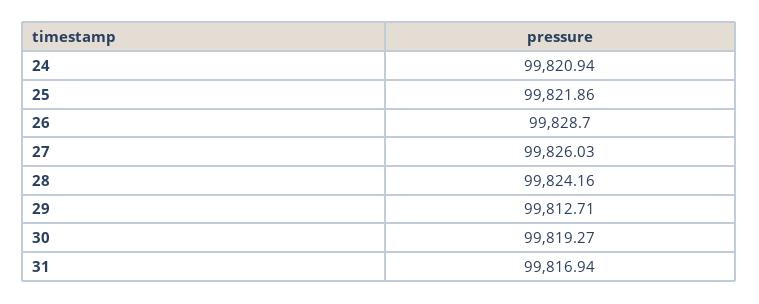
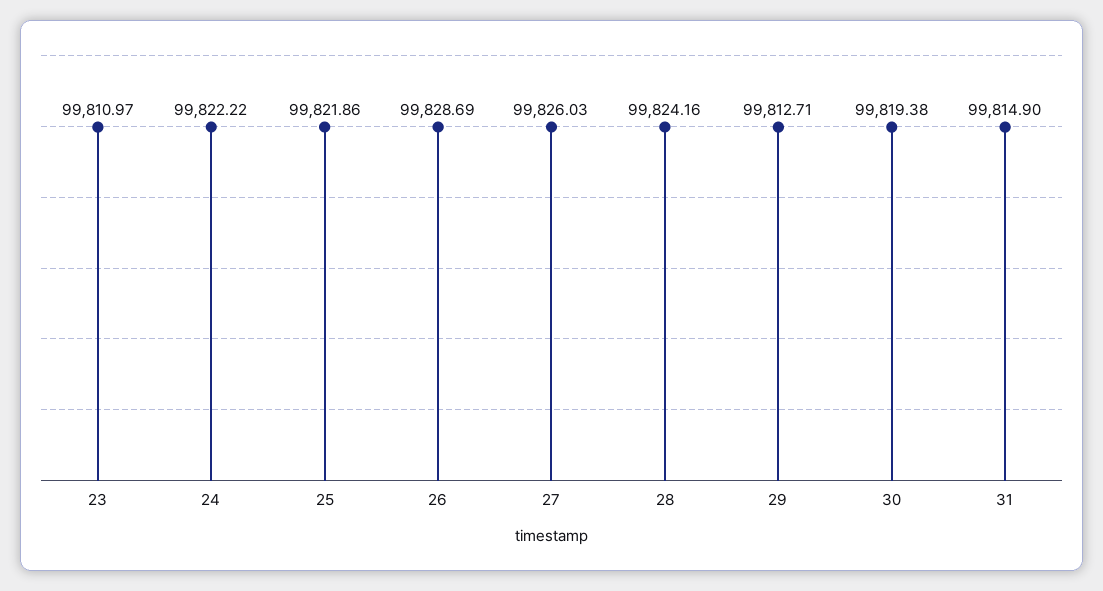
  {
-   "24": 99820.94,
+   "24": 99822.22,
    "25": 99821.86,
-   "26": 99828.7,
+   "26": 99828.69,
    "27": 99826.03,
    "28": 99824.16,
    "29": 99812.71,
-   "30": 99819.27,
+   "30": 99819.38,
-   "31": 99816.94
+   "31": 99814.9,
+   "23": 99810.97
  }

